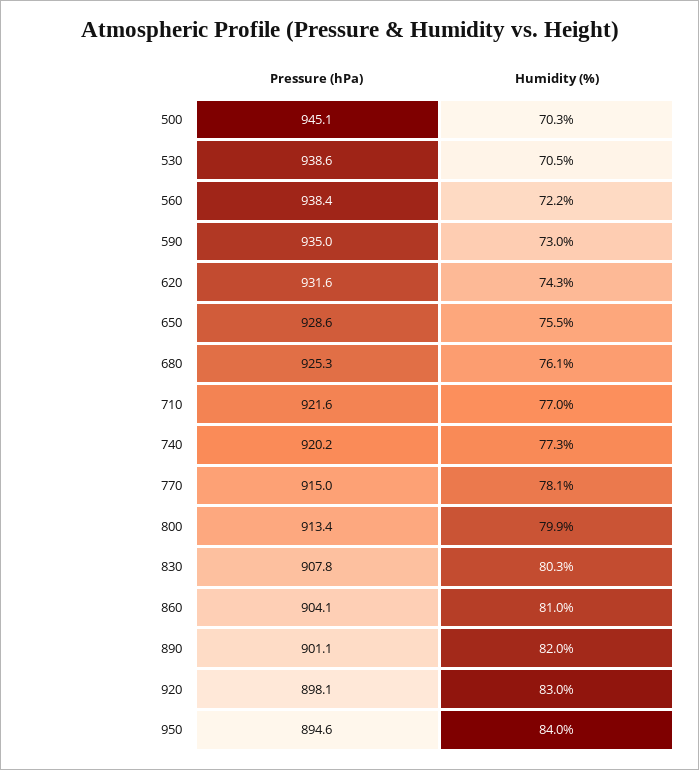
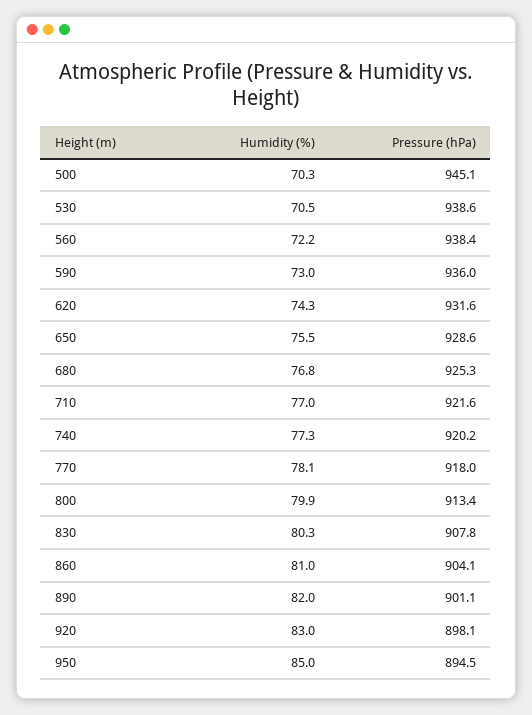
  {
    "Pressure (hPa)": {
      "500": 945.1,
      "530": 938.6,
      "560": 938.4,
-     "590": 935,
+     "590": 936,
      "620": 931.6,
      "650": 928.6,
      "680": 925.3,
      "710": 921.6,
      "740": 920.2,
-     "770": 915,
+     "770": 918,
      "800": 913.4,
      "830": 907.8,
      "860": 904.1,
      "890": 901.1,
      "920": 898.1,
-     "950": 894.6
+     "950": 894.5
    },
    "Humidity (%)": {
      "500": 70.3,
      "530": 70.5,
      "560": 72.2,
      "590": 73,
      "620": 74.3,
      "650": 75.5,
-     "680": 76.1,
+     "680": 76.8,
      "710": 77,
      "740": 77.3,
      "770": 78.1,
      "800": 79.9,
      "830": 80.3,
      "860": 81,
      "890": 82,
      "920": 83,
-     "950": 84
+     "950": 85
    }
  }

